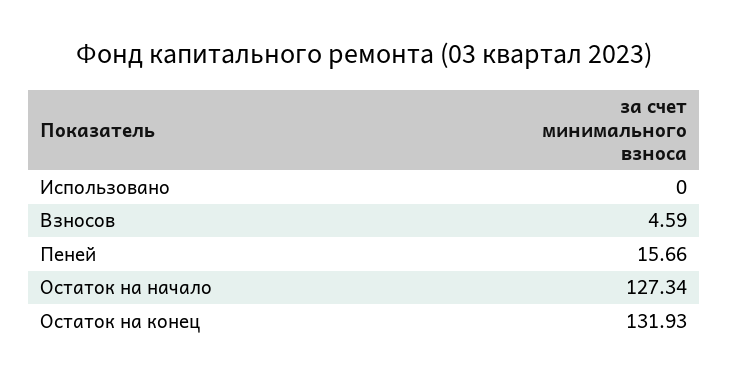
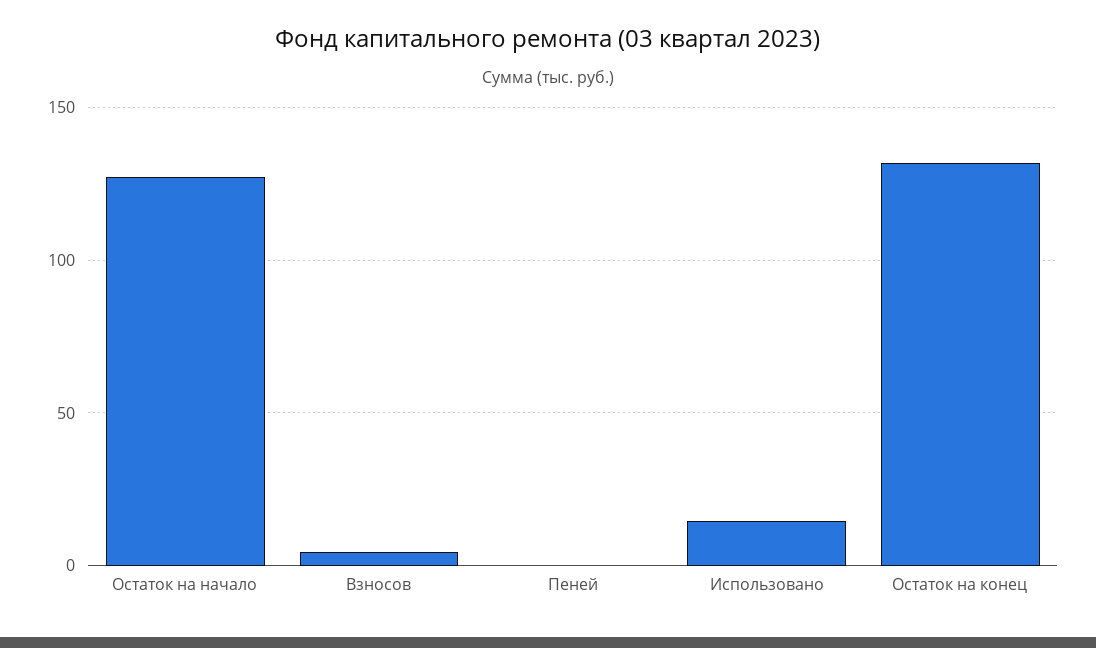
  {
-   "Использовано": 0,
+   "Использовано": 15,
    "Взносов": 4.59,
-   "Пеней": 15.66,
+   "Пеней": 0,
    "Остаток на начало": 127.34,
    "Остаток на конец": 131.93
  }

